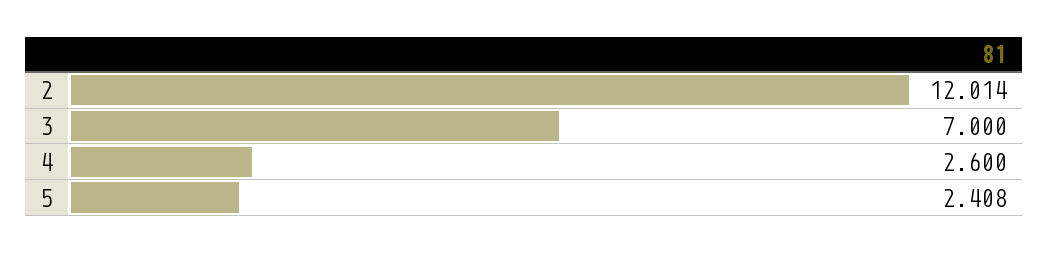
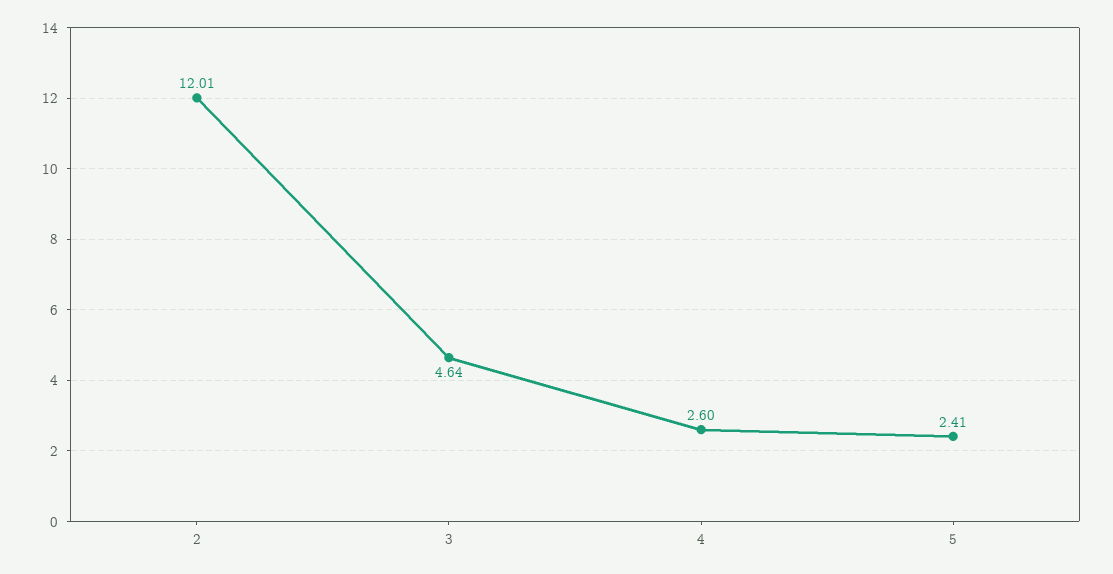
  {
    "2": 12.014,
-   "3": 7,
+   "3": 4.64,
    "4": 2.6,
    "5": 2.408
  }

